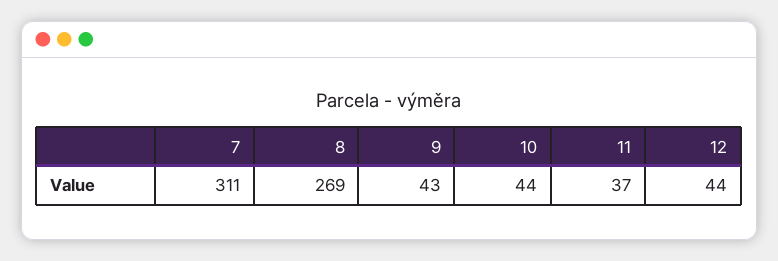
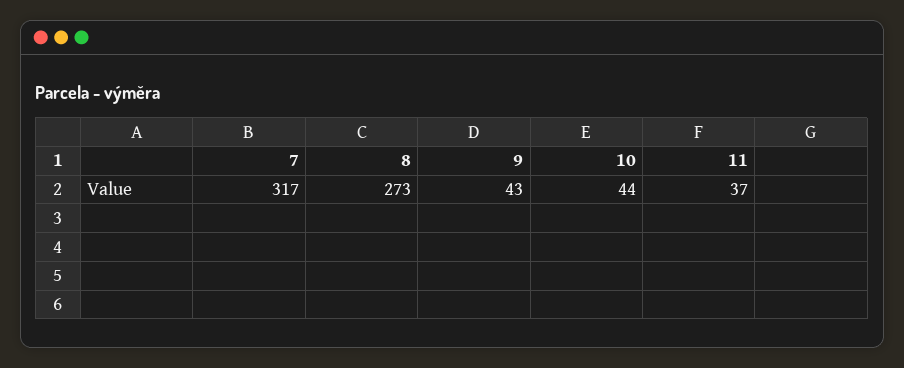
  {
-   "7": 311,
+   "7": 317,
-   "8": 269,
+   "8": 273,
    "9": 43,
    "10": 44,
-   "11": 37,
+   "11": 37
-   "12": 44
  }

